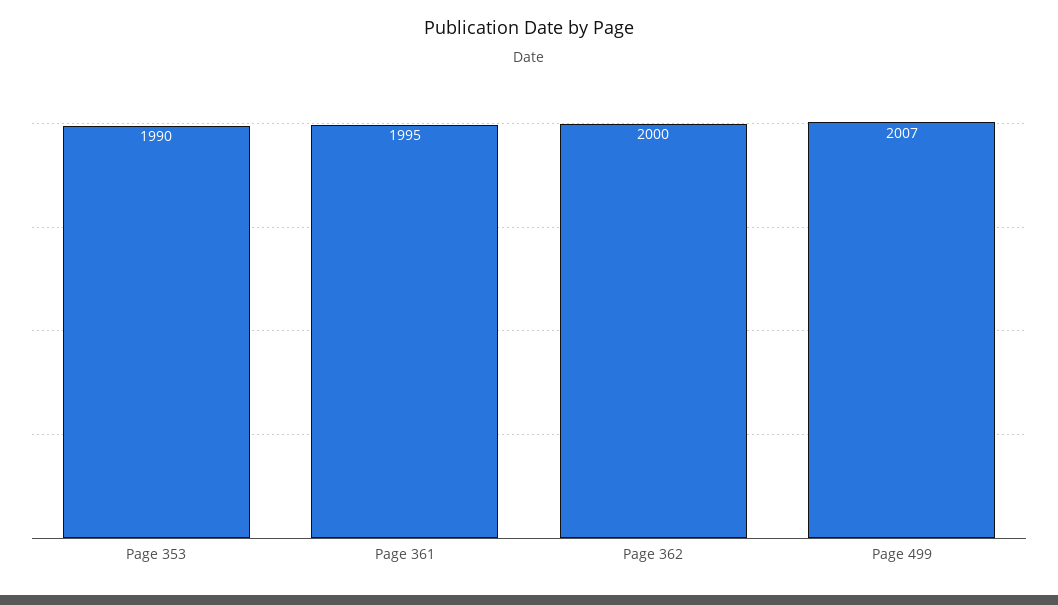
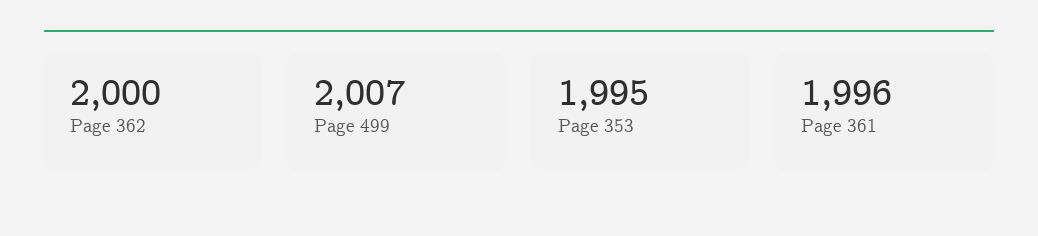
  {
-   "Page 353": 1990,
+   "Page 353": 1995,
-   "Page 361": 1995,
+   "Page 361": 1996,
    "Page 362": 2000,
    "Page 499": 2007
  }

